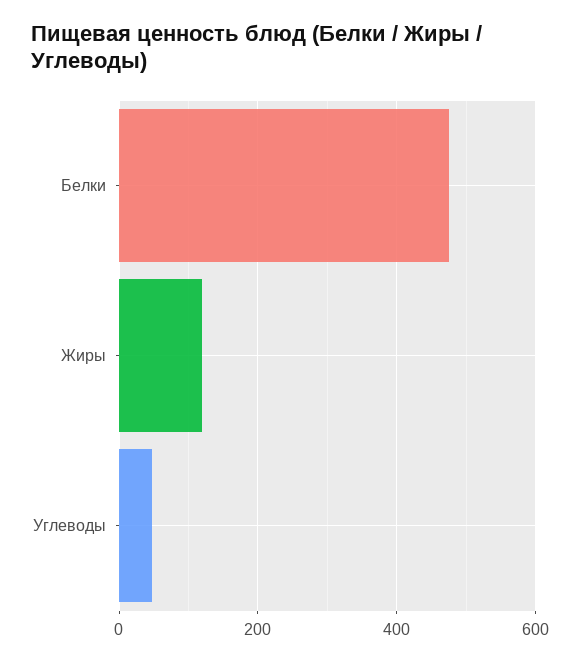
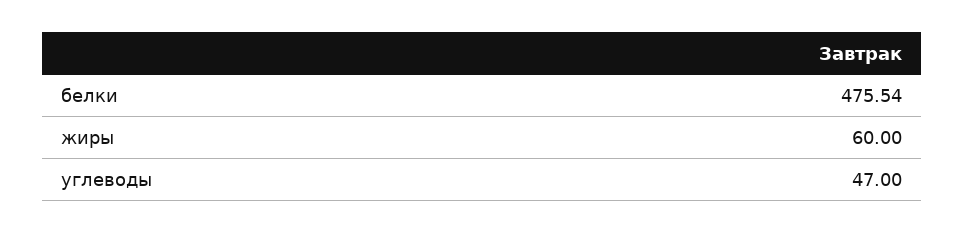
  {
    "Белки": 475.54,
-   "Жиры": 120,
+   "Жиры": 60,
    "Углеводы": 47
  }

